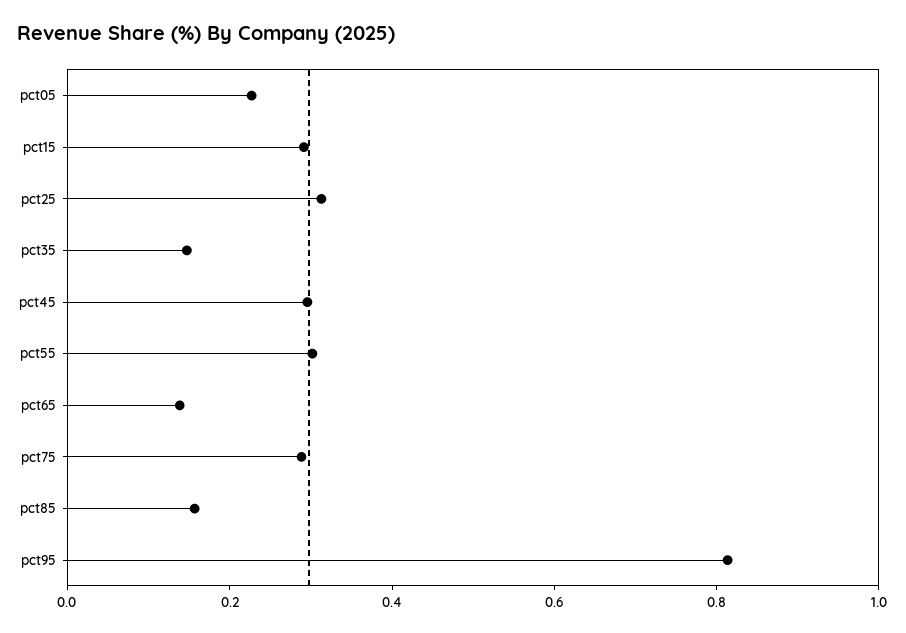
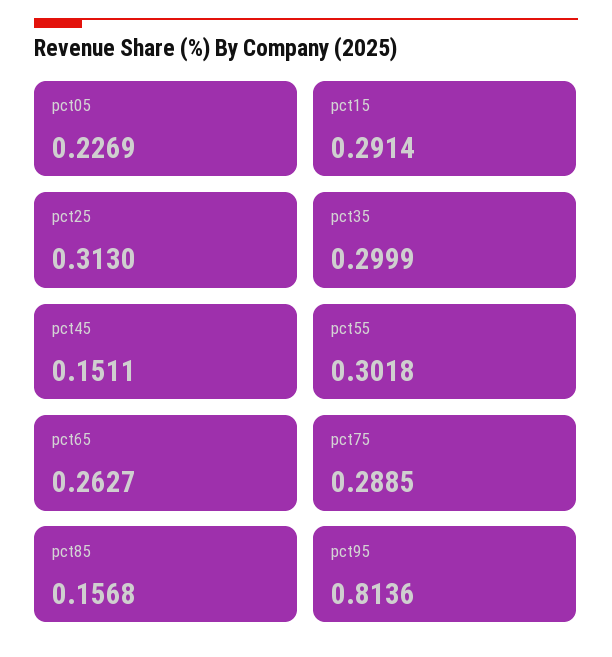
  {
    "pct05": 0.2269,
    "pct15": 0.2914,
    "pct25": 0.313,
-   "pct35": 0.15,
+   "pct35": 0.2999,
-   "pct45": 0.3,
+   "pct45": 0.1511,
    "pct55": 0.3018,
-   "pct65": 0.15,
+   "pct65": 0.2627,
    "pct75": 0.2885,
    "pct85": 0.1568,
    "pct95": 0.8136
  }

